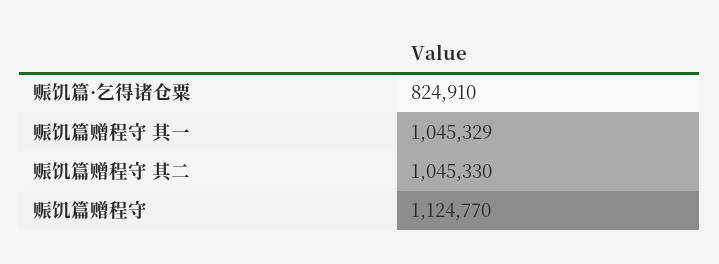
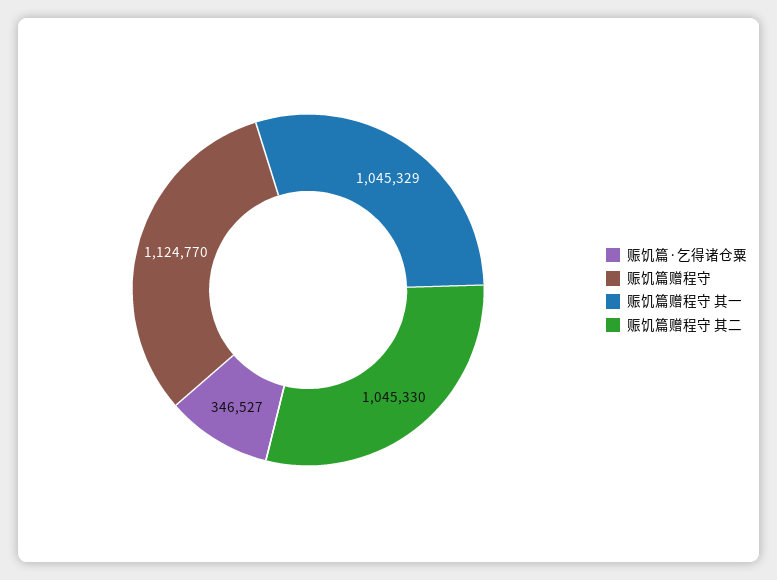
  {
-   "赈饥篇·乞得诸仓粟": 824910,
+   "赈饥篇·乞得诸仓粟": 346527,
    "赈饥篇赠程守 其一": 1045329,
    "赈饥篇赠程守 其二": 1045330,
    "赈饥篇赠程守": 1124770
  }

